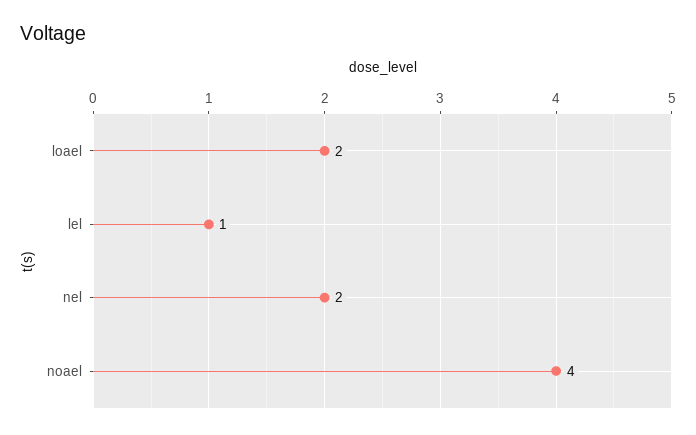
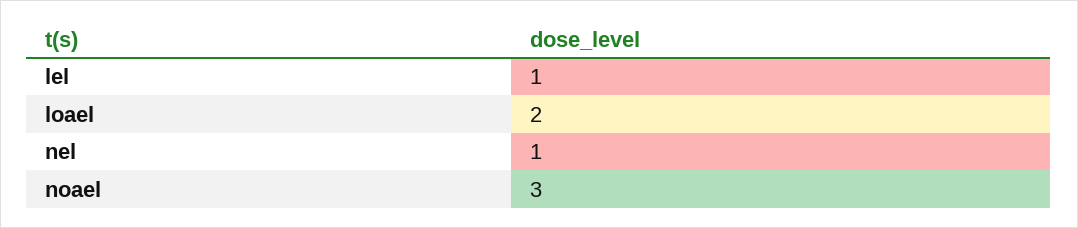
  {
    "loael": 2,
    "lel": 1,
-   "nel": 2,
+   "nel": 1,
-   "noael": 4
+   "noael": 3
  }

